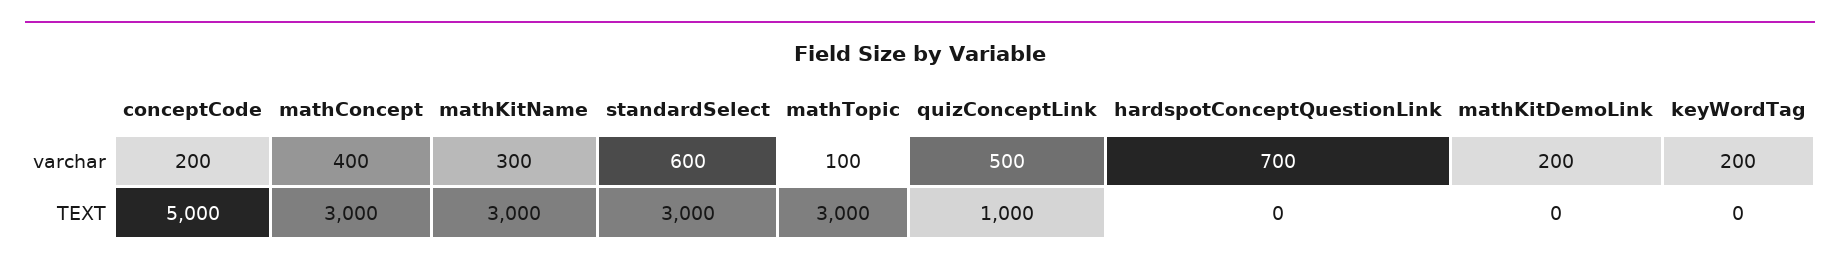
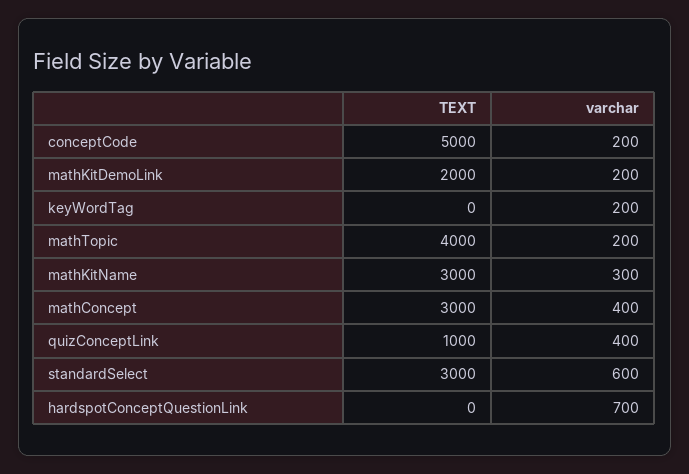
  {
    "conceptCode": {
      "varchar": 200,
      "TEXT": 5000
    },
    "mathConcept": {
      "varchar": 400,
      "TEXT": 3000
    },
    "mathKitName": {
      "varchar": 300,
      "TEXT": 3000
    },
    "standardSelect": {
      "varchar": 600,
      "TEXT": 3000
    },
    "mathTopic": {
-     "varchar": 100,
+     "varchar": 200,
-     "TEXT": 3000
+     "TEXT": 4000
    },
    "quizConceptLink": {
-     "varchar": 500,
+     "varchar": 400,
      "TEXT": 1000
    },
    "hardspotConceptQuestionLink": {
      "varchar": 700,
      "TEXT": 0
    },
    "mathKitDemoLink": {
      "varchar": 200,
-     "TEXT": 0
+     "TEXT": 2000
    },
    "keyWordTag": {
      "varchar": 200,
      "TEXT": 0
    }
  }

